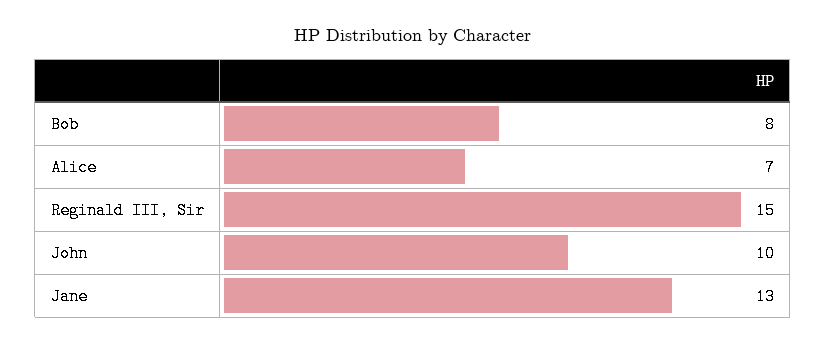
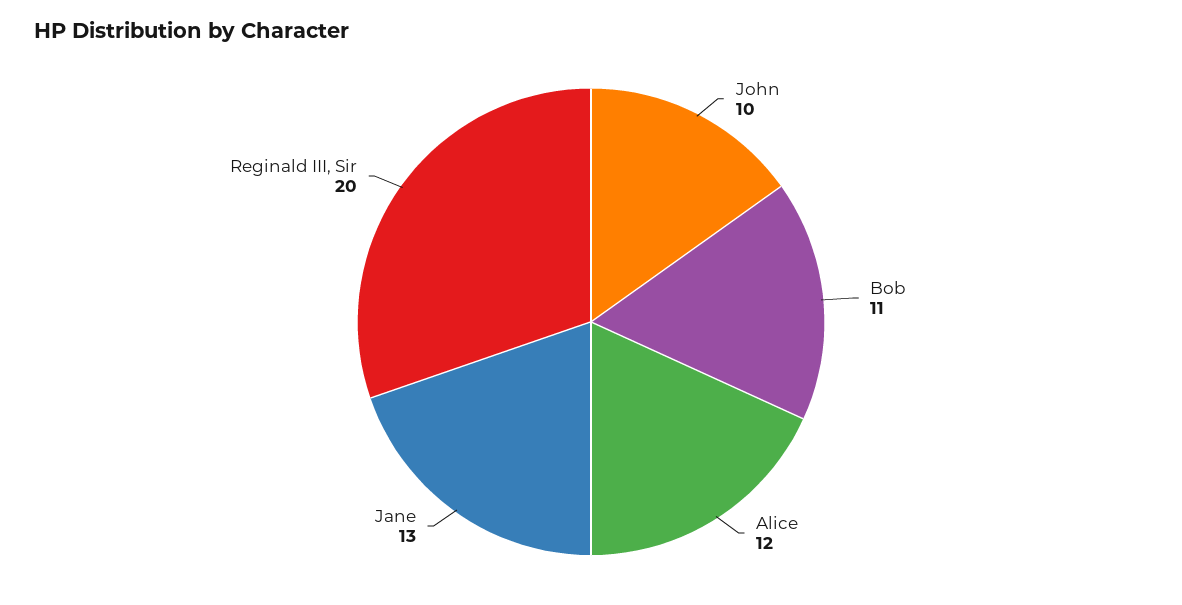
  {
-   "Bob": 8,
+   "Bob": 11,
-   "Alice": 7,
+   "Alice": 12,
-   "Reginald III, Sir": 15,
+   "Reginald III, Sir": 20,
    "John": 10,
    "Jane": 13
  }

